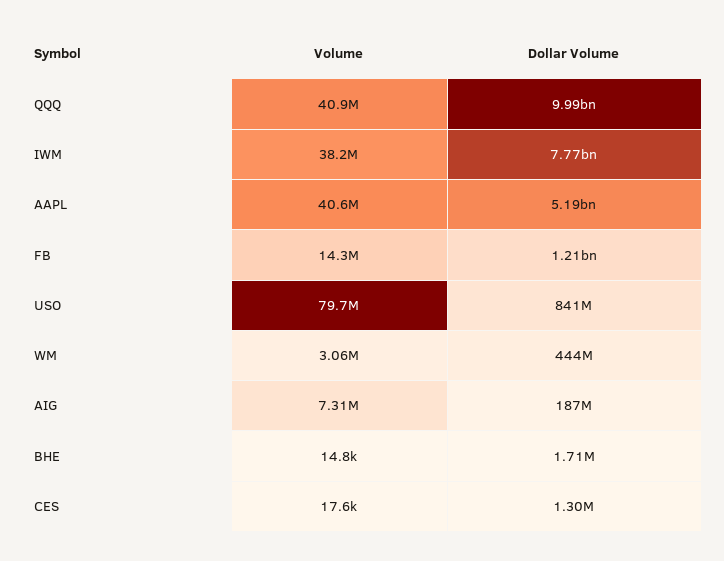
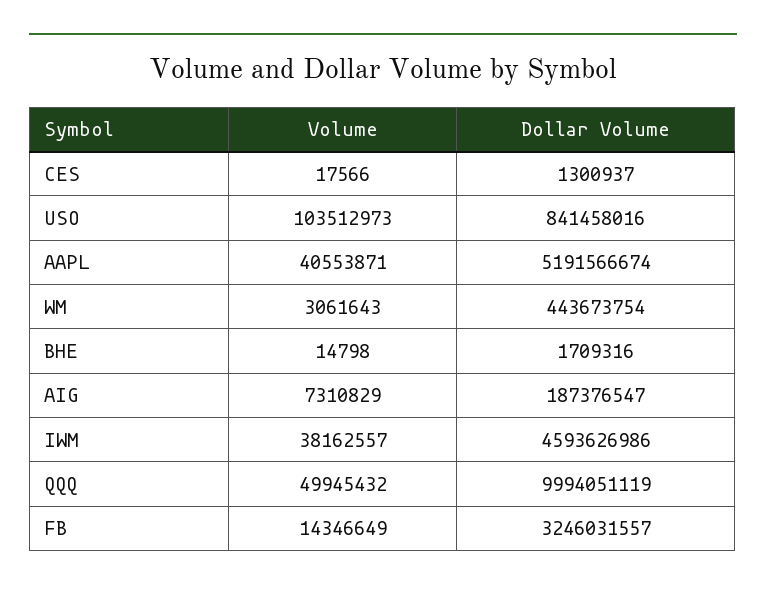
  {
    "Volume": {
-     "QQQ": 40900000,
+     "QQQ": 49945432,
      "IWM": 38162557,
      "AAPL": 40553871,
      "FB": 14346649,
-     "USO": 79700000,
+     "USO": 103512973,
      "WM": 3061643,
      "AIG": 7310829,
      "BHE": 14798,
      "CES": 17566
    },
    "Dollar Volume": {
      "QQQ": 9994051119,
-     "IWM": 7770000000,
+     "IWM": 4593626986,
      "AAPL": 5191566674,
-     "FB": 1210000000,
+     "FB": 3246031557,
      "USO": 841458016,
      "WM": 443673754,
      "AIG": 187376547,
      "BHE": 1709316,
      "CES": 1300937
    }
  }

